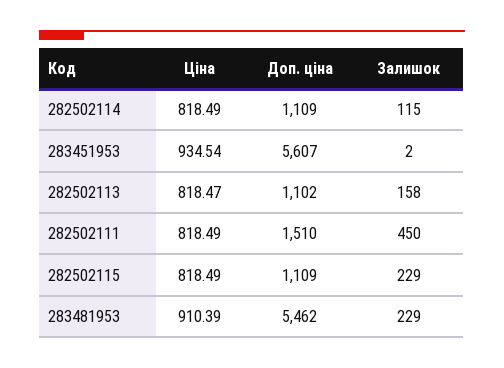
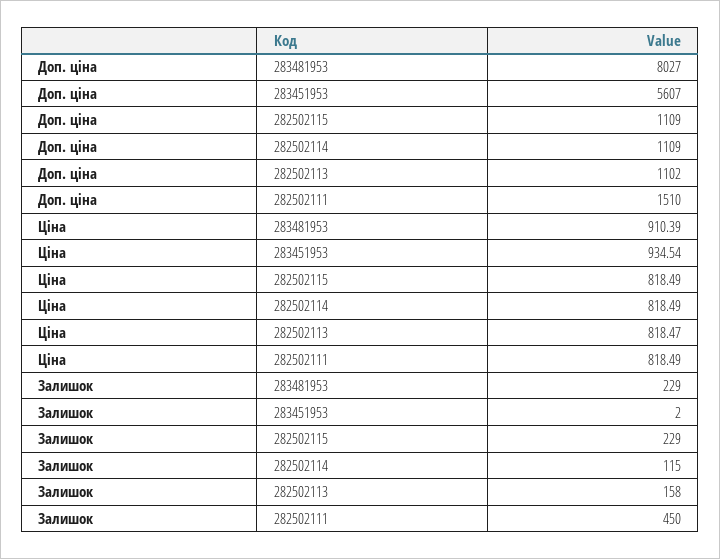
  {
    "Ціна": {
      "282502114": 818.49,
      "283451953": 934.54,
      "282502113": 818.47,
      "282502111": 818.49,
      "282502115": 818.49,
      "283481953": 910.39
    },
    "Доп. ціна": {
      "282502114": 1109,
      "283451953": 5607,
      "282502113": 1102,
      "282502111": 1510,
      "282502115": 1109,
-     "283481953": 5462
+     "283481953": 8027
    },
    "Залишок": {
      "282502114": 115,
      "283451953": 2,
      "282502113": 158,
      "282502111": 450,
      "282502115": 229,
      "283481953": 229
    }
  }

